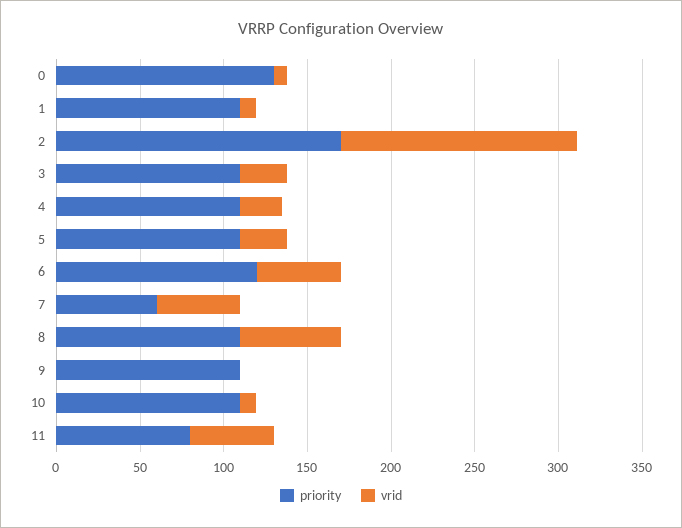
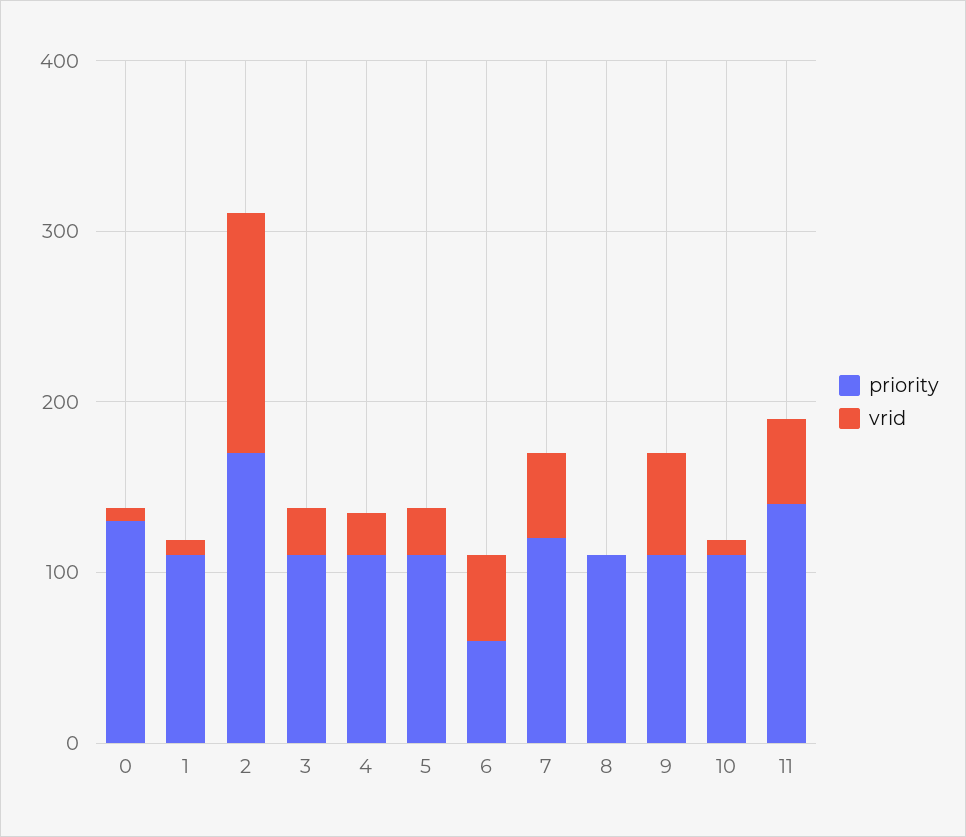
  {
    "priority": {
      "0": 130,
      "1": 110,
      "2": 170,
      "3": 110,
      "4": 110,
      "5": 110,
-     "6": 120,
+     "6": 60,
-     "7": 60,
+     "7": 120,
      "8": 110,
      "9": 110,
      "10": 110,
-     "11": 80
+     "11": 140
    },
    "vrid": {
      "0": 10,
      "1": 10,
      "2": 140,
      "3": 30,
      "4": 30,
      "5": 30,
      "6": 50,
      "7": 50,
-     "8": 60,
+     "8": 0,
-     "9": 0,
+     "9": 60,
      "10": 10,
      "11": 50
    }
  }

